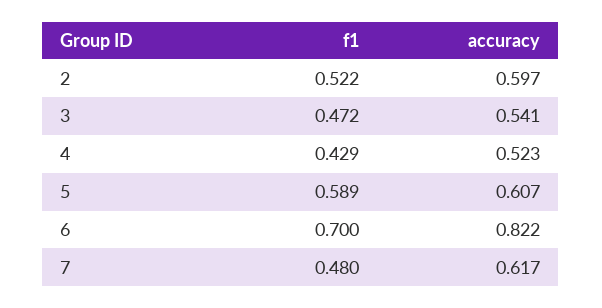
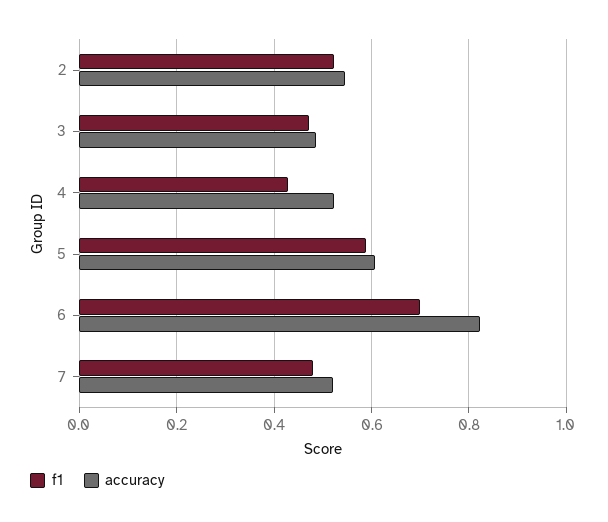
  {
    "f1": {
      "2": 0.522,
      "3": 0.472,
      "4": 0.429,
      "5": 0.589,
      "6": 0.7,
      "7": 0.48
    },
    "accuracy": {
-     "2": 0.597,
+     "2": 0.54,
-     "3": 0.541,
+     "3": 0.48,
      "4": 0.523,
      "5": 0.607,
      "6": 0.822,
-     "7": 0.617
+     "7": 0.52
    }
  }

